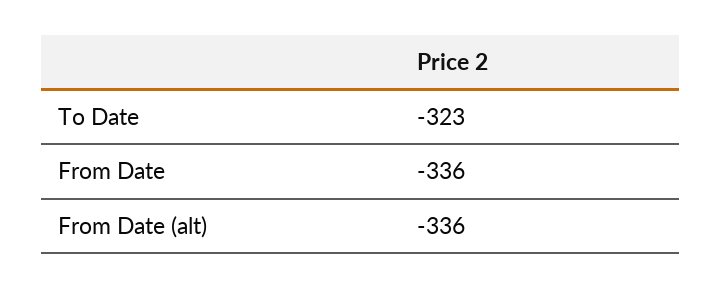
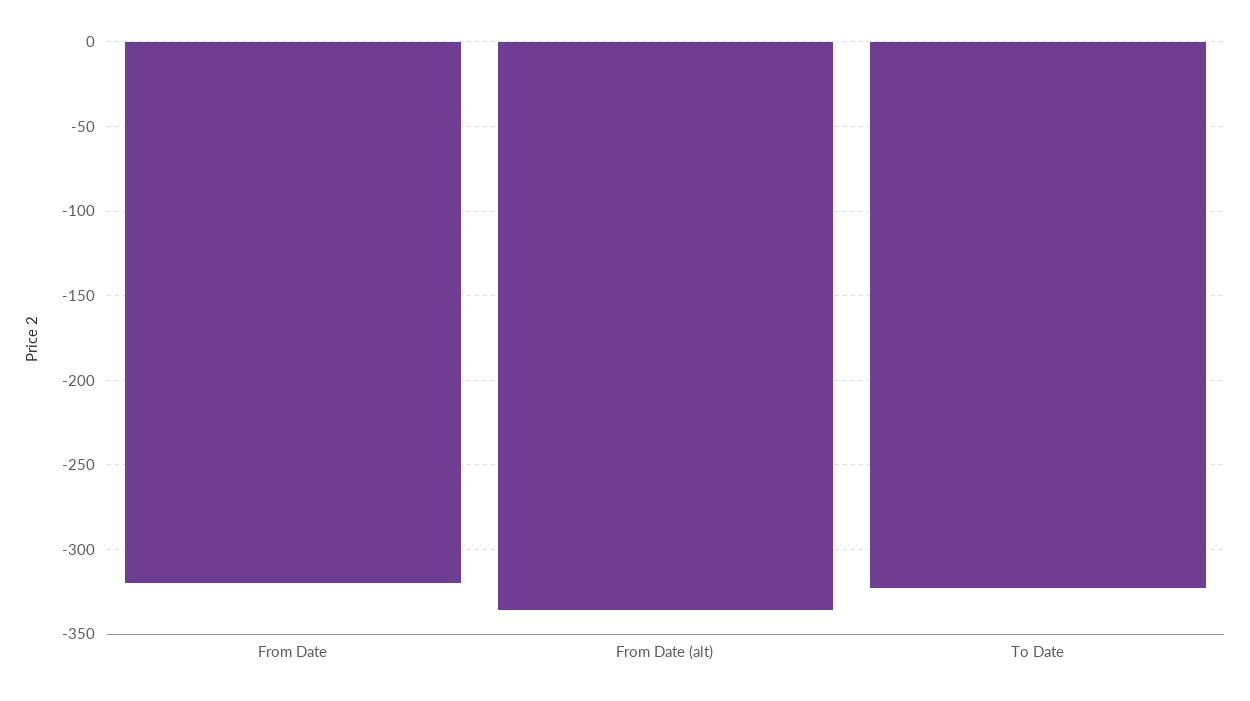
  {
    "To Date": -323,
-   "From Date": -336,
+   "From Date": -320,
    "From Date (alt)": -336
  }

